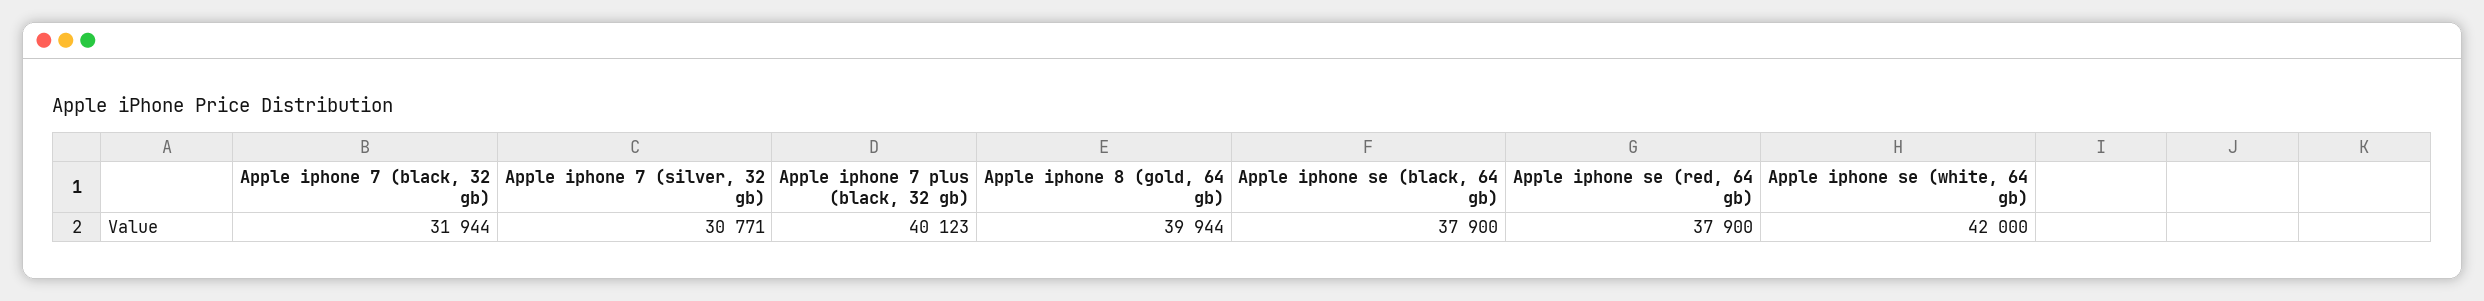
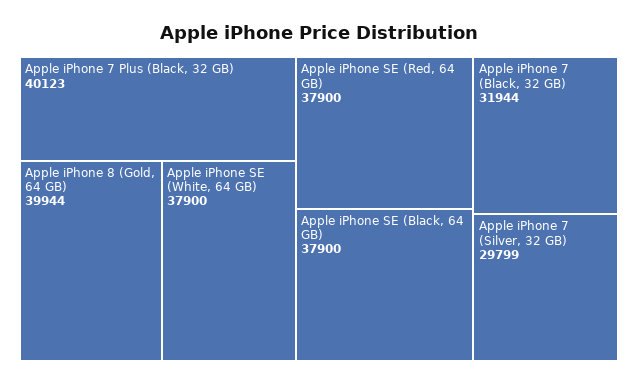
  {
    "Apple iphone 7 (black, 32 gb)": 31944,
-   "Apple iphone 7 (silver, 32 gb)": 30771,
+   "Apple iphone 7 (silver, 32 gb)": 29799,
    "Apple iphone 7 plus (black, 32 gb)": 40123,
    "Apple iphone 8 (gold, 64 gb)": 39944,
    "Apple iphone se (black, 64 gb)": 37900,
    "Apple iphone se (red, 64 gb)": 37900,
-   "Apple iphone se (white, 64 gb)": 42000
+   "Apple iphone se (white, 64 gb)": 37900
  }

